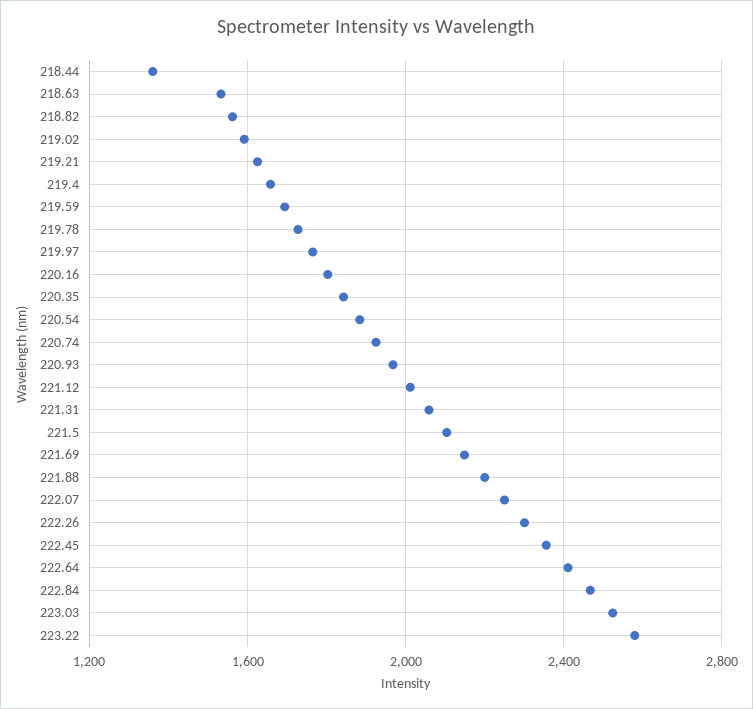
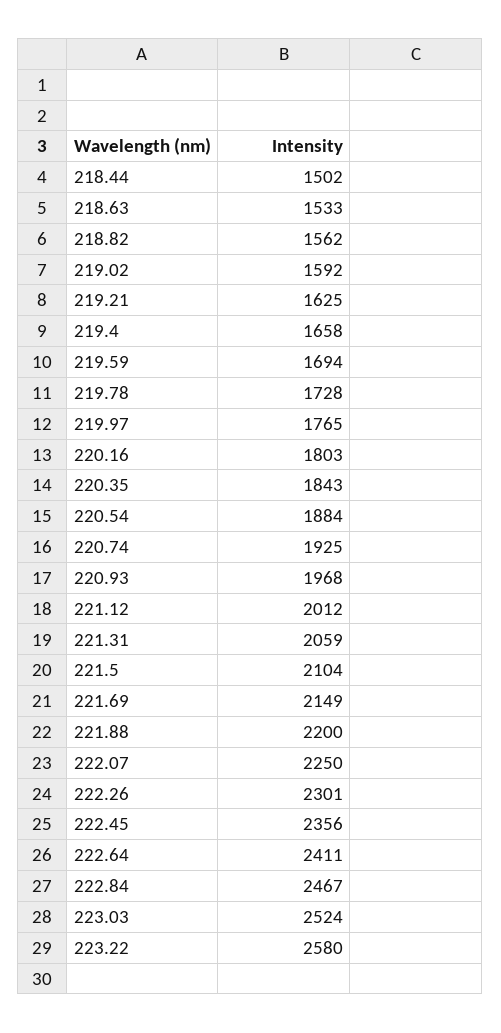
  {
-   "218.44": 1350,
+   "218.44": 1502,
    "218.63": 1533,
    "218.82": 1562,
    "219.02": 1592,
    "219.21": 1625,
    "219.4": 1658,
    "219.59": 1694,
    "219.78": 1728,
    "219.97": 1765,
    "220.16": 1803,
    "220.35": 1843,
    "220.54": 1884,
    "220.74": 1925,
    "220.93": 1968,
    "221.12": 2012,
    "221.31": 2059,
    "221.5": 2104,
    "221.69": 2149,
    "221.88": 2200,
    "222.07": 2250,
    "222.26": 2301,
    "222.45": 2356,
    "222.64": 2411,
    "222.84": 2467,
    "223.03": 2524,
    "223.22": 2580
  }

